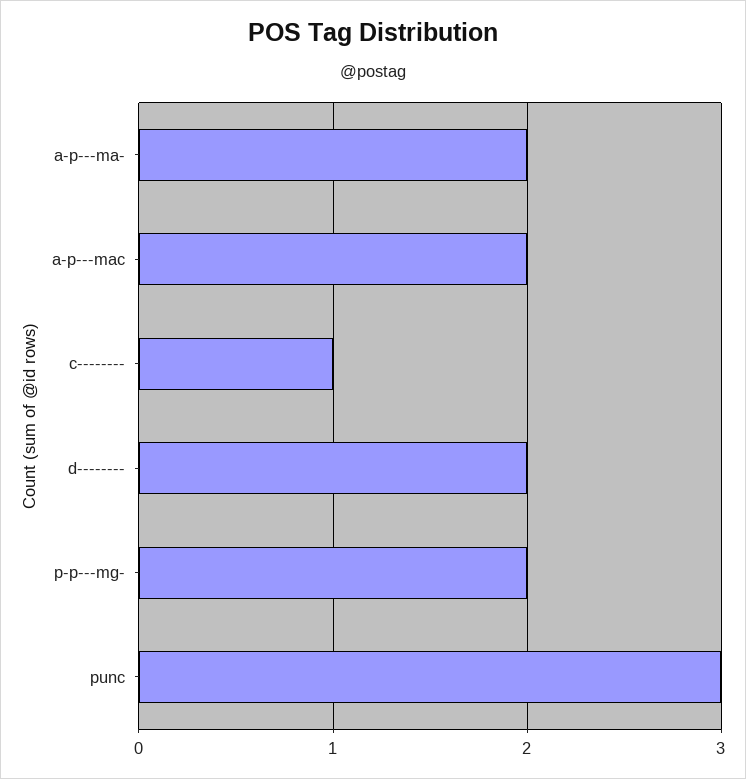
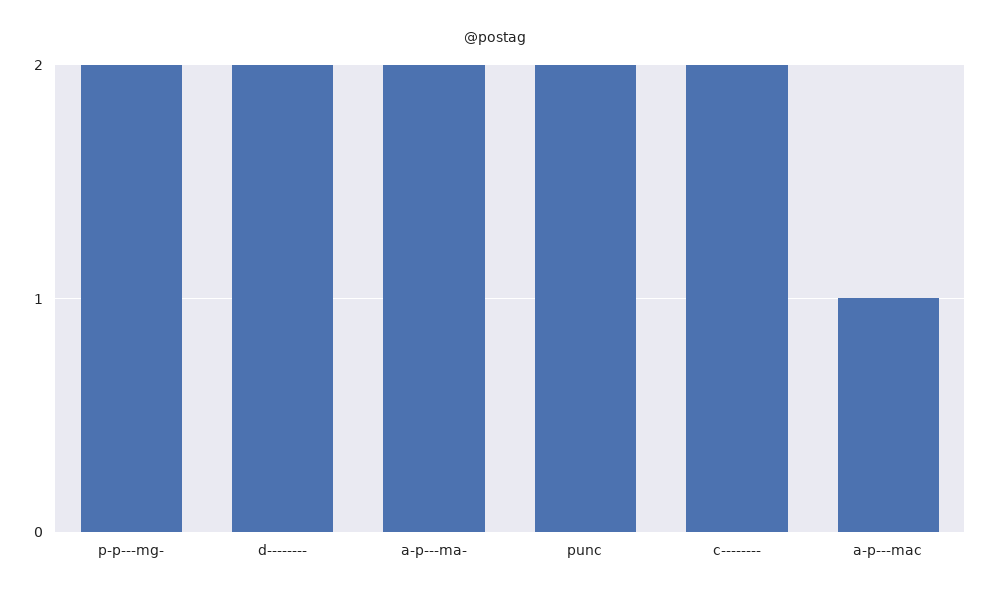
  {
    "a-p---ma-": 2,
-   "a-p---mac": 2,
+   "a-p---mac": 1,
-   "c--------": 1,
+   "c--------": 2,
    "d--------": 2,
    "p-p---mg-": 2,
-   "punc": 3
+   "punc": 2
  }

